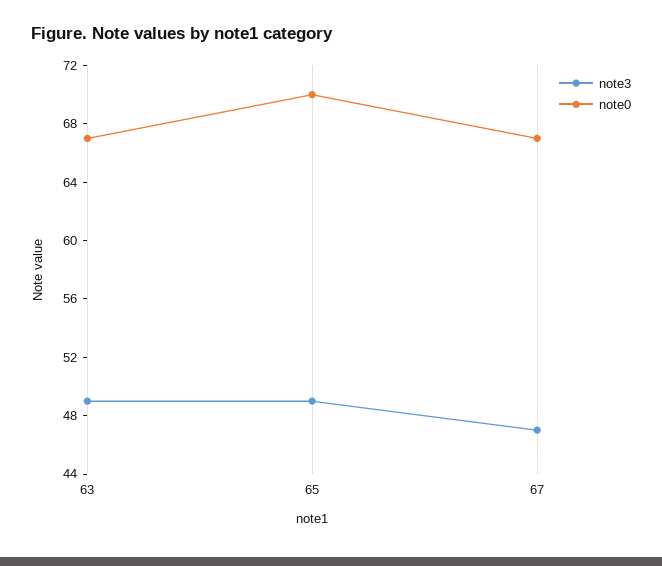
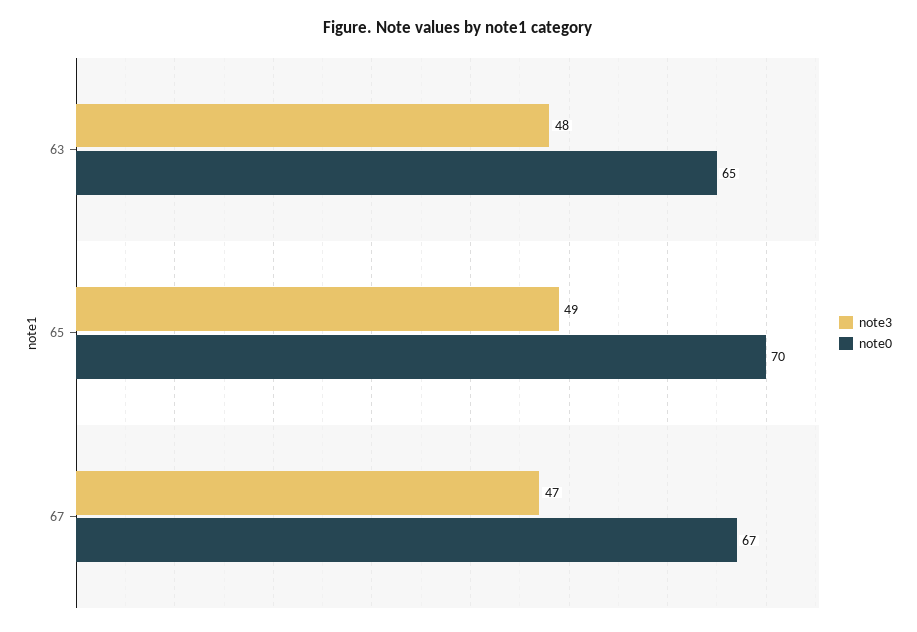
  {
    "note3": {
-     "63": 49,
+     "63": 48,
      "65": 49,
      "67": 47
    },
    "note0": {
-     "63": 67,
+     "63": 65,
      "65": 70,
      "67": 67
    }
  }

